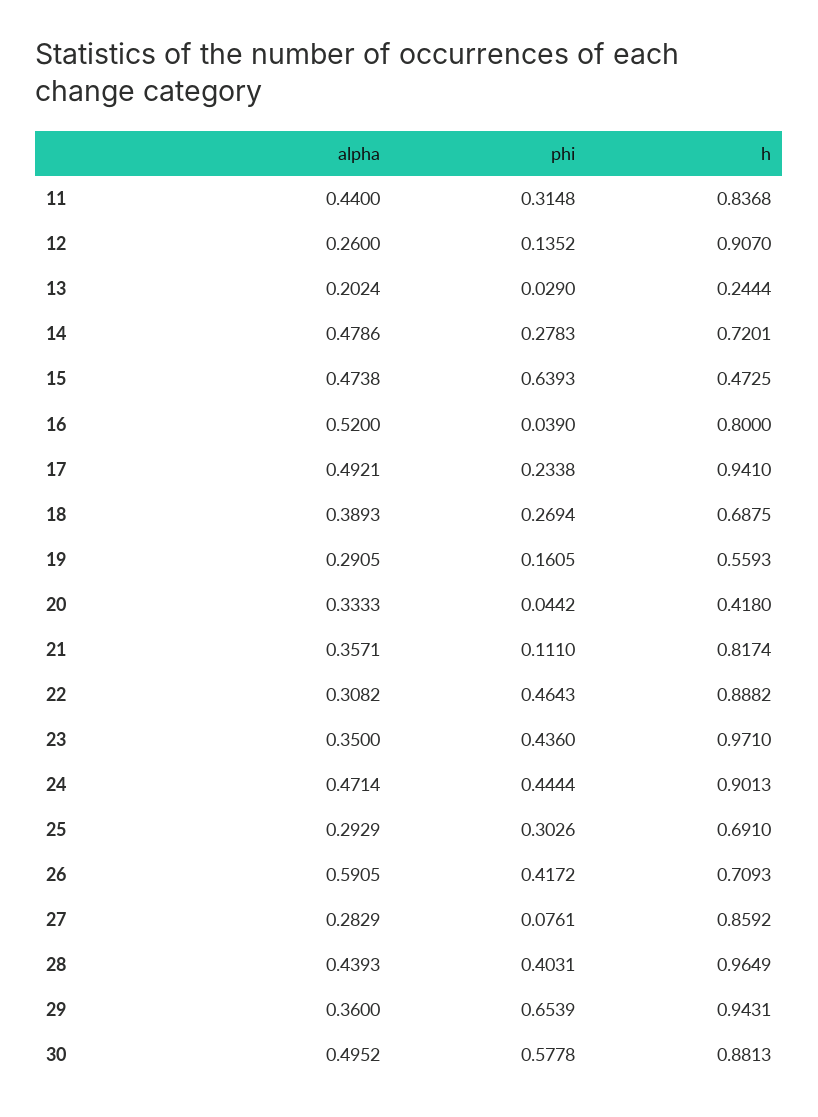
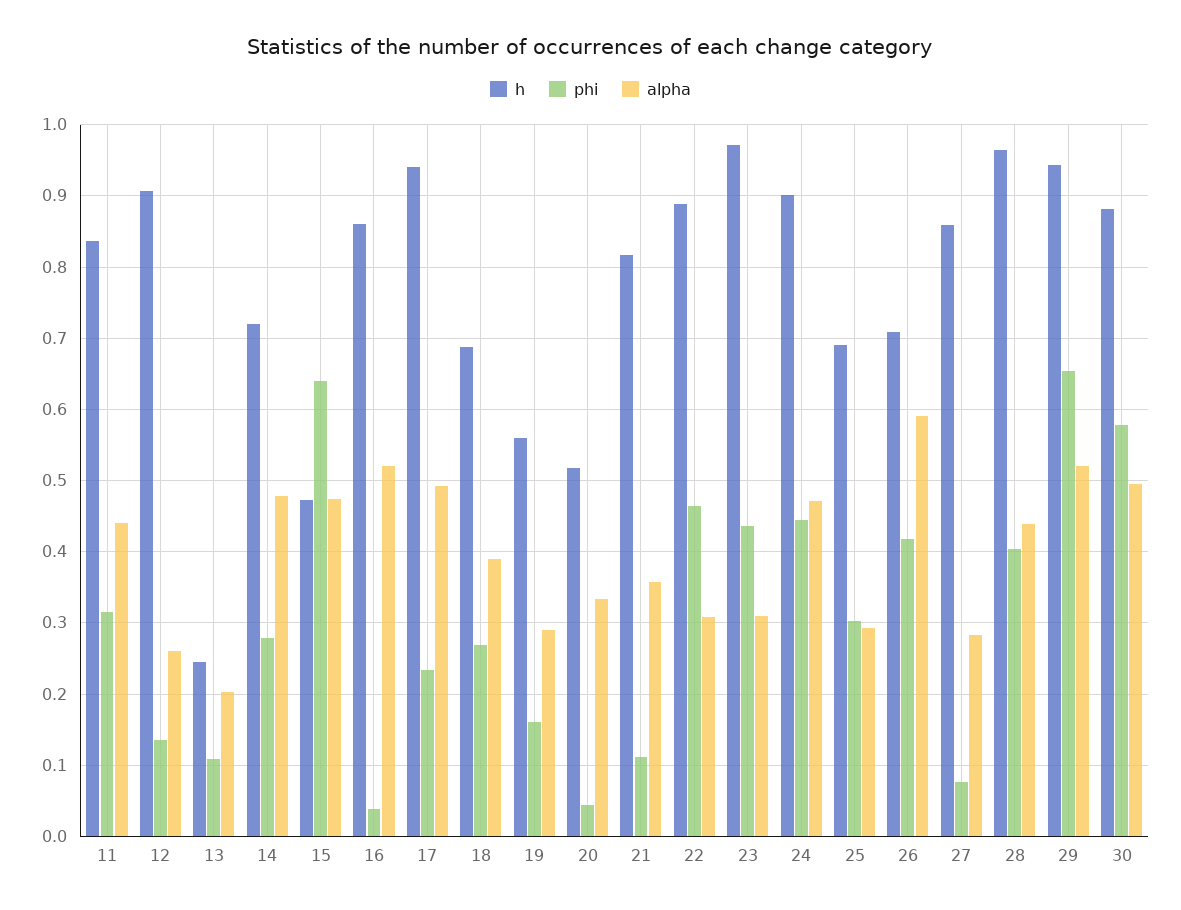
  {
    "alpha": {
      "11": 0.44,
      "12": 0.26,
      "13": 0.2024,
      "14": 0.4786,
      "15": 0.4738,
      "16": 0.52,
      "17": 0.4921,
      "18": 0.3893,
      "19": 0.2905,
      "20": 0.3333,
      "21": 0.3571,
      "22": 0.3082,
-     "23": 0.35,
+     "23": 0.31,
      "24": 0.4714,
      "25": 0.2929,
      "26": 0.5905,
      "27": 0.2829,
      "28": 0.4393,
-     "29": 0.36,
+     "29": 0.52,
      "30": 0.4952
    },
    "phi": {
      "11": 0.3148,
      "12": 0.1352,
-     "13": 0.029,
+     "13": 0.11,
      "14": 0.2783,
      "15": 0.6393,
      "16": 0.039,
      "17": 0.2338,
      "18": 0.2694,
      "19": 0.1605,
      "20": 0.0442,
      "21": 0.111,
      "22": 0.4643,
      "23": 0.436,
      "24": 0.4444,
      "25": 0.3026,
      "26": 0.4172,
      "27": 0.0761,
      "28": 0.4031,
      "29": 0.6539,
      "30": 0.5778
    },
    "h": {
      "11": 0.8368,
      "12": 0.907,
      "13": 0.2444,
      "14": 0.7201,
      "15": 0.4725,
-     "16": 0.8,
+     "16": 0.86,
      "17": 0.941,
      "18": 0.6875,
      "19": 0.5593,
-     "20": 0.418,
+     "20": 0.52,
      "21": 0.8174,
      "22": 0.8882,
      "23": 0.971,
      "24": 0.9013,
      "25": 0.691,
      "26": 0.7093,
      "27": 0.8592,
      "28": 0.9649,
      "29": 0.9431,
      "30": 0.8813
    }
  }

